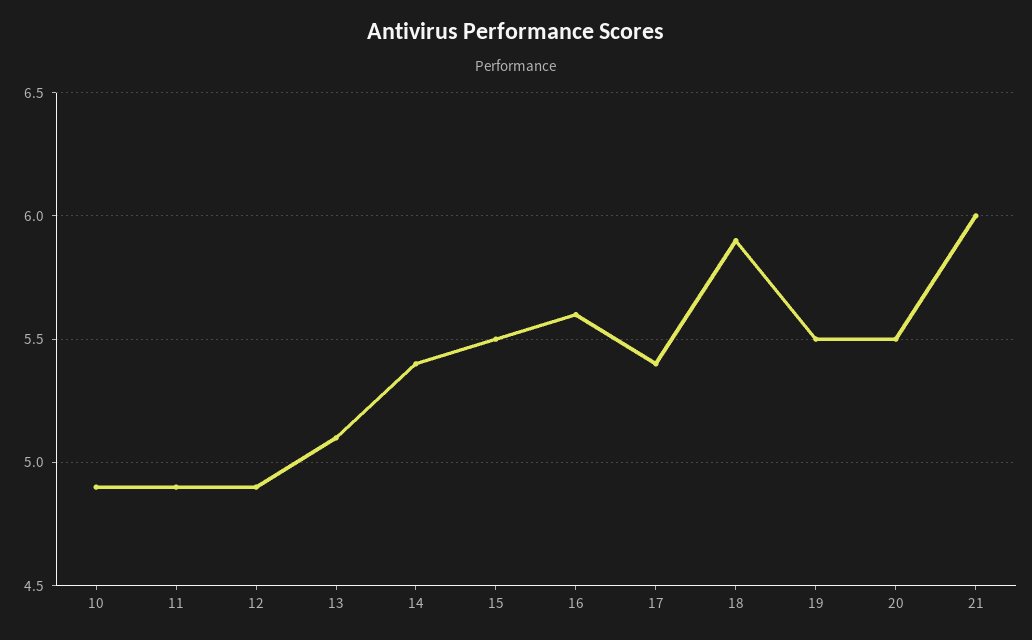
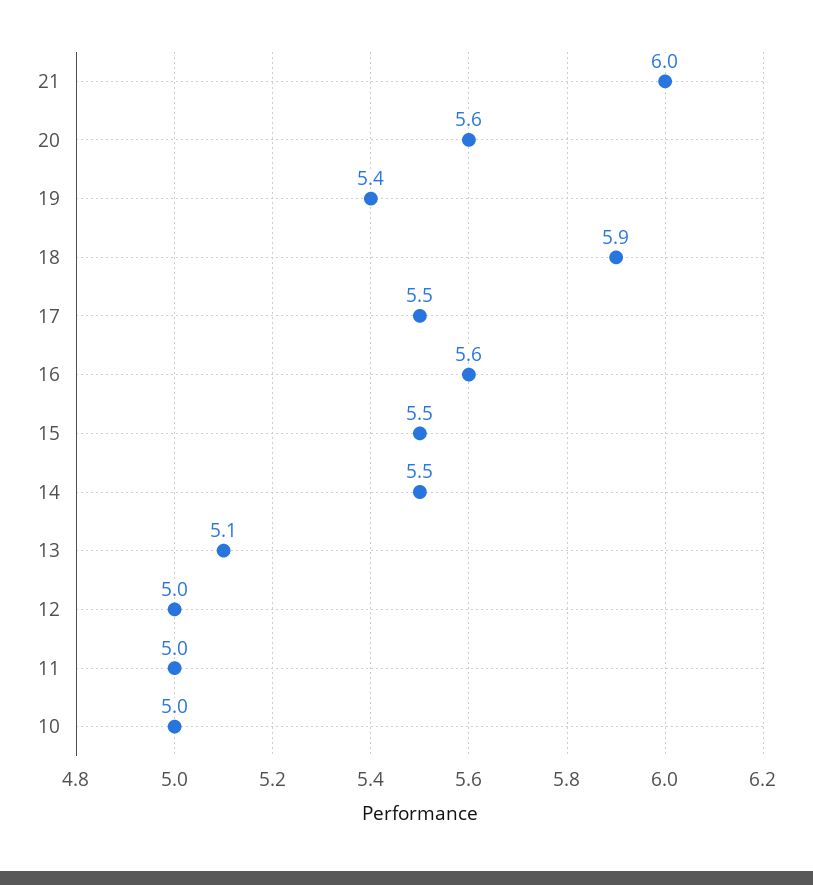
  {
-   "10": 4.9,
+   "10": 5,
-   "11": 4.9,
+   "11": 5,
-   "12": 4.9,
+   "12": 5,
    "13": 5.1,
-   "14": 5.4,
+   "14": 5.5,
    "15": 5.5,
    "16": 5.6,
-   "17": 5.4,
+   "17": 5.5,
    "18": 5.9,
-   "19": 5.5,
+   "19": 5.4,
-   "20": 5.5,
+   "20": 5.6,
    "21": 6
  }

